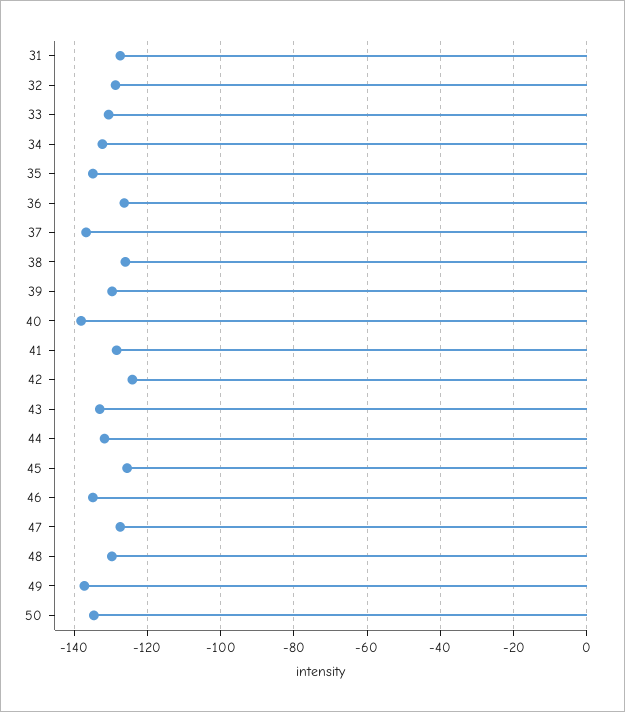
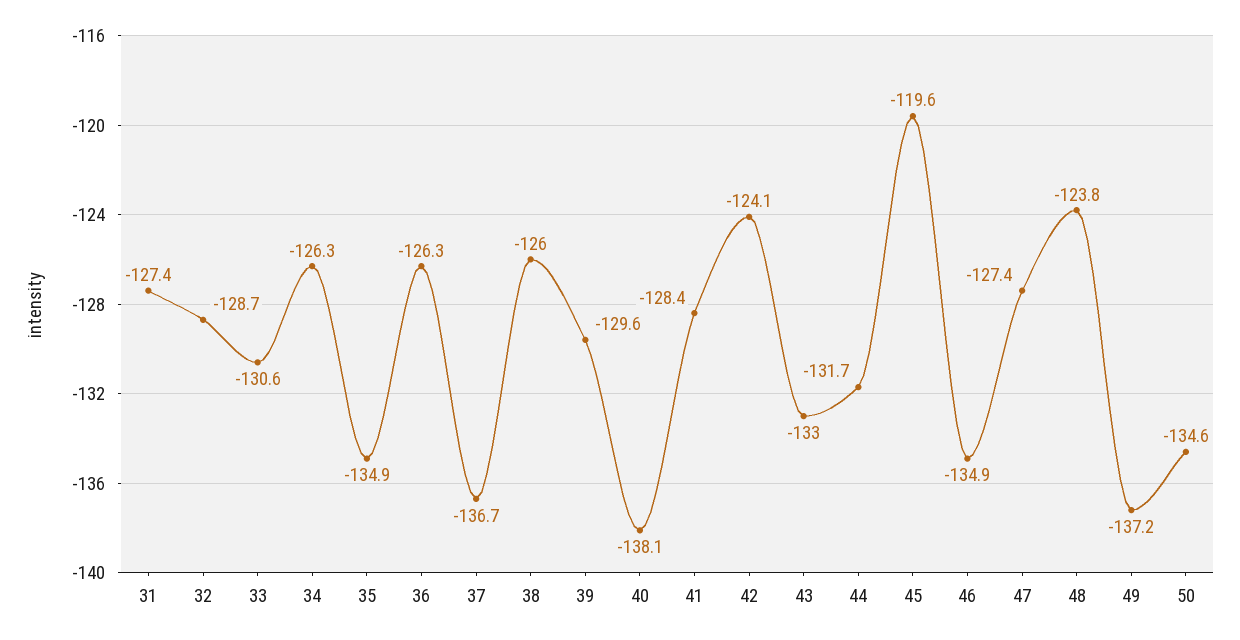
  {
    "31": -127.4,
    "32": -128.7,
    "33": -130.6,
-   "34": -132,
+   "34": -126.3,
    "35": -134.9,
    "36": -126.3,
    "37": -136.7,
    "38": -126,
    "39": -129.6,
    "40": -138.1,
    "41": -128.4,
    "42": -124.1,
    "43": -133,
    "44": -131.7,
-   "45": -126,
+   "45": -119.6,
    "46": -134.9,
    "47": -127.4,
-   "48": -130,
+   "48": -123.8,
    "49": -137.2,
    "50": -134.6
  }

